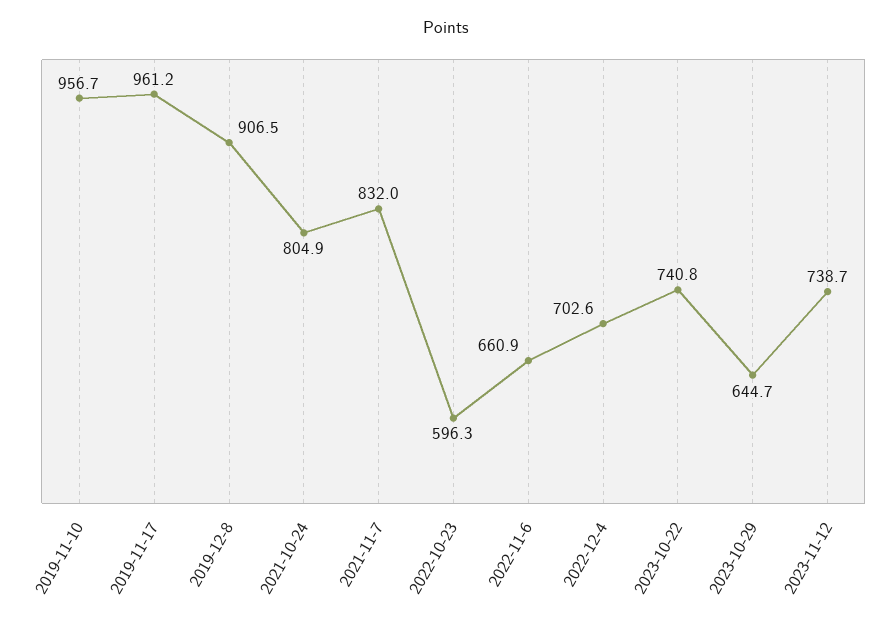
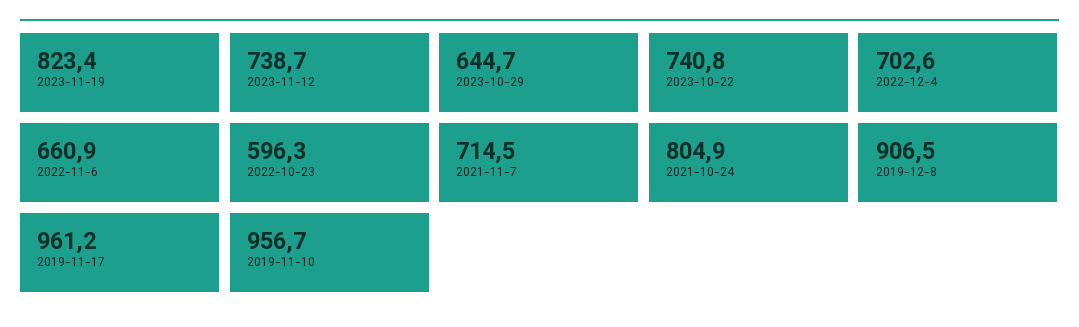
  {
    "2019-11-10": 956.7,
    "2019-11-17": 961.2,
    "2019-12-8": 906.5,
    "2021-10-24": 804.9,
-   "2021-11-7": 832,
+   "2021-11-7": 714.5,
    "2022-10-23": 596.3,
    "2022-11-6": 660.9,
    "2022-12-4": 702.6,
    "2023-10-22": 740.8,
    "2023-10-29": 644.7,
-   "2023-11-12": 738.7
+   "2023-11-12": 738.7,
+   "2023-11-19": 823.4
  }

